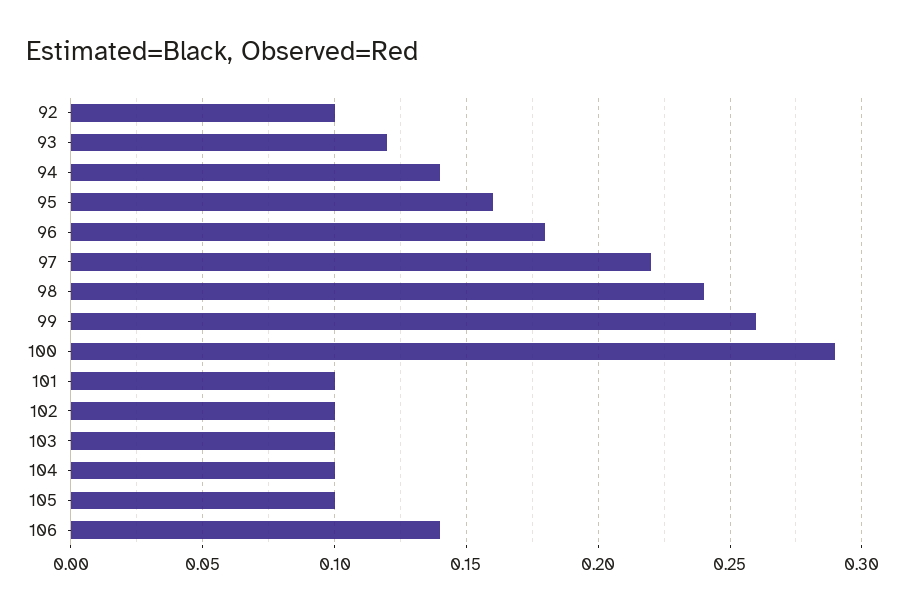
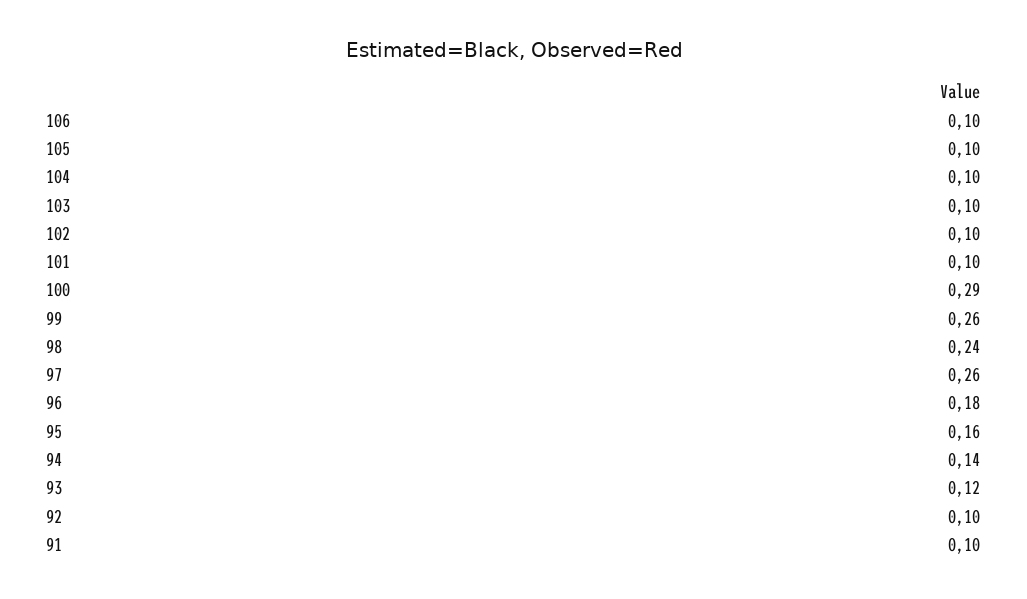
  {
    "92": 0.1,
    "93": 0.12,
    "94": 0.14,
    "95": 0.16,
    "96": 0.18,
-   "97": 0.22,
+   "97": 0.26,
    "98": 0.24,
    "99": 0.26,
    "100": 0.29,
    "101": 0.1,
    "102": 0.1,
    "103": 0.1,
    "104": 0.1,
    "105": 0.1,
-   "106": 0.14
+   "106": 0.1,
+   "91": 0.1
  }

